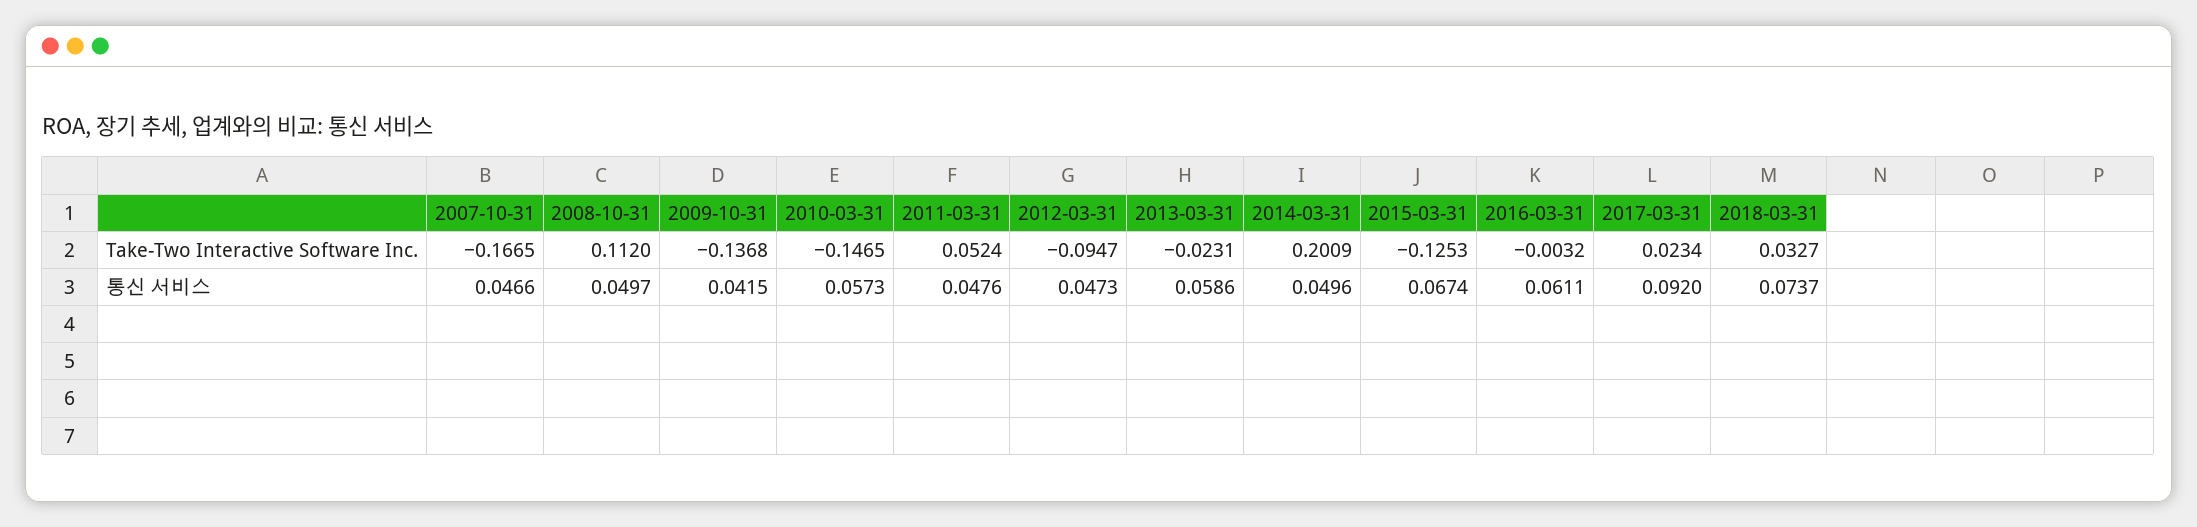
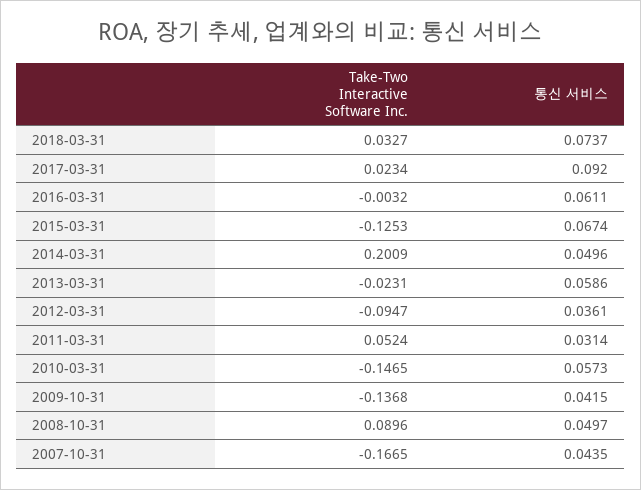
  {
    "2007-10-31": {
      "Take-Two Interactive Software Inc.": -0.1665,
-     "통신 서비스": 0.0466
+     "통신 서비스": 0.0435
    },
    "2008-10-31": {
-     "Take-Two Interactive Software Inc.": 0.112,
+     "Take-Two Interactive Software Inc.": 0.0896,
      "통신 서비스": 0.0497
    },
    "2009-10-31": {
      "Take-Two Interactive Software Inc.": -0.1368,
      "통신 서비스": 0.0415
    },
    "2010-03-31": {
      "Take-Two Interactive Software Inc.": -0.1465,
      "통신 서비스": 0.0573
    },
    "2011-03-31": {
      "Take-Two Interactive Software Inc.": 0.0524,
-     "통신 서비스": 0.0476
+     "통신 서비스": 0.0314
    },
    "2012-03-31": {
      "Take-Two Interactive Software Inc.": -0.0947,
-     "통신 서비스": 0.0473
+     "통신 서비스": 0.0361
    },
    "2013-03-31": {
      "Take-Two Interactive Software Inc.": -0.0231,
      "통신 서비스": 0.0586
    },
    "2014-03-31": {
      "Take-Two Interactive Software Inc.": 0.2009,
      "통신 서비스": 0.0496
    },
    "2015-03-31": {
      "Take-Two Interactive Software Inc.": -0.1253,
      "통신 서비스": 0.0674
    },
    "2016-03-31": {
      "Take-Two Interactive Software Inc.": -0.0032,
      "통신 서비스": 0.0611
    },
    "2017-03-31": {
      "Take-Two Interactive Software Inc.": 0.0234,
      "통신 서비스": 0.092
    },
    "2018-03-31": {
      "Take-Two Interactive Software Inc.": 0.0327,
      "통신 서비스": 0.0737
    }
  }

